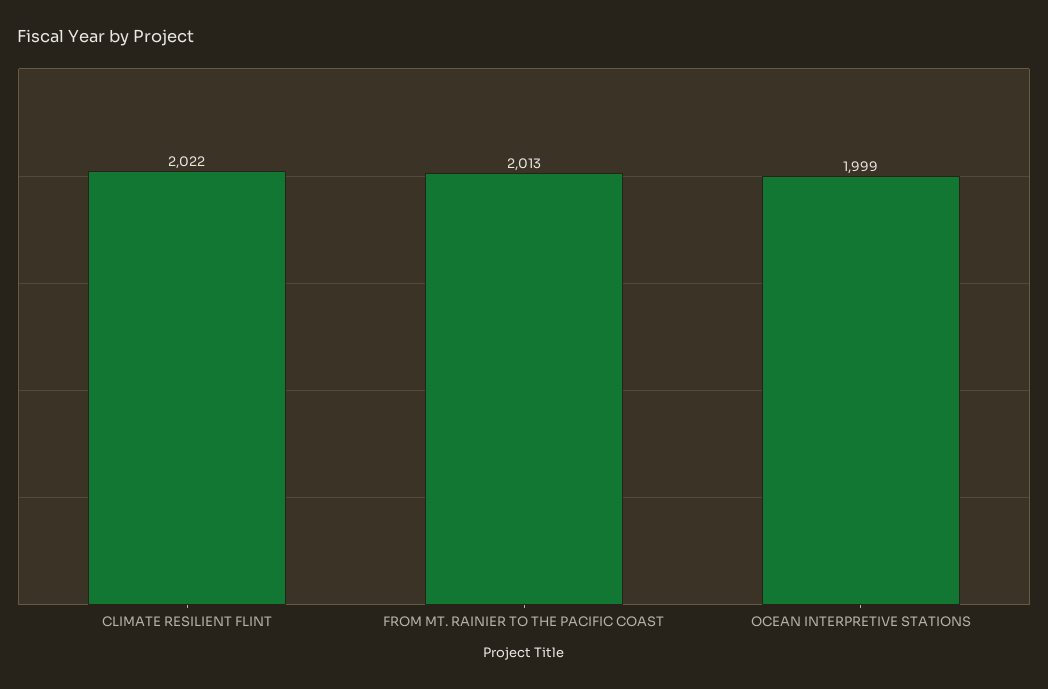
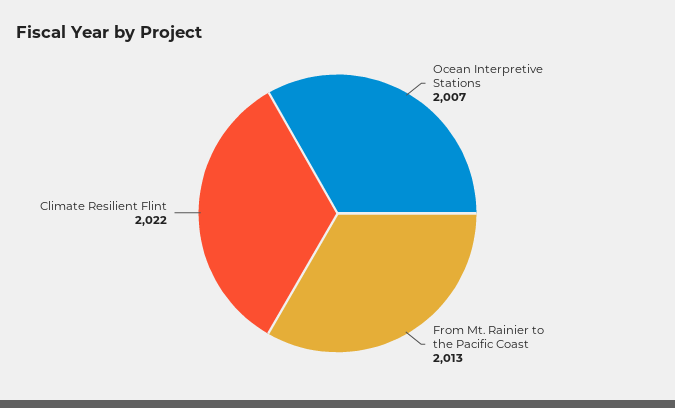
  {
    "CLIMATE RESILIENT FLINT": 2022,
    "FROM MT. RAINIER TO THE PACIFIC COAST": 2013,
-   "OCEAN INTERPRETIVE STATIONS": 1999
+   "OCEAN INTERPRETIVE STATIONS": 2007
  }

